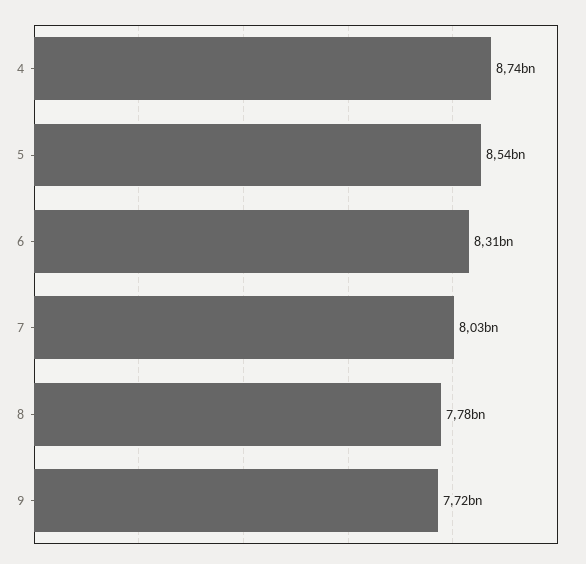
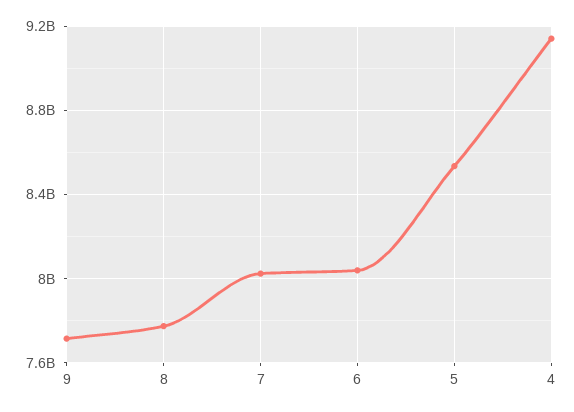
  {
-   "4": 8740000000,
+   "4": 9150000000,
    "5": 8540000000,
-   "6": 8310000000,
+   "6": 8050000000,
    "7": 8030000000,
    "8": 7780000000,
    "9": 7720000000
  }

